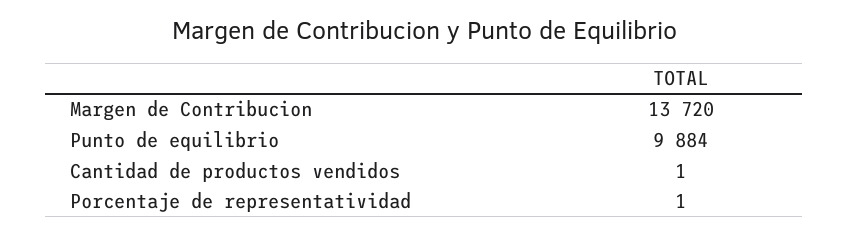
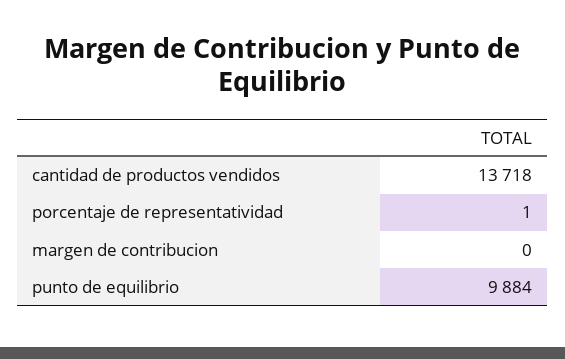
  {
-   "Margen de Contribucion": 13720,
+   "Margen de Contribucion": 0,
    "Punto de equilibrio": 9884,
-   "Cantidad de productos vendidos": 1,
+   "Cantidad de productos vendidos": 13718,
    "Porcentaje de representatividad": 1
  }

